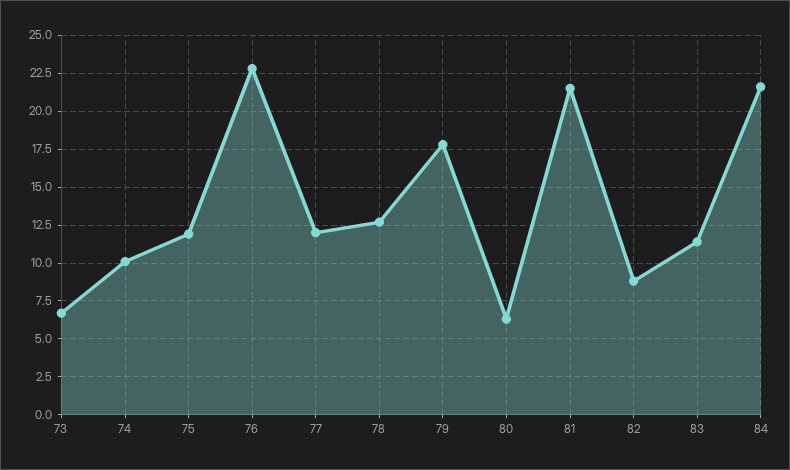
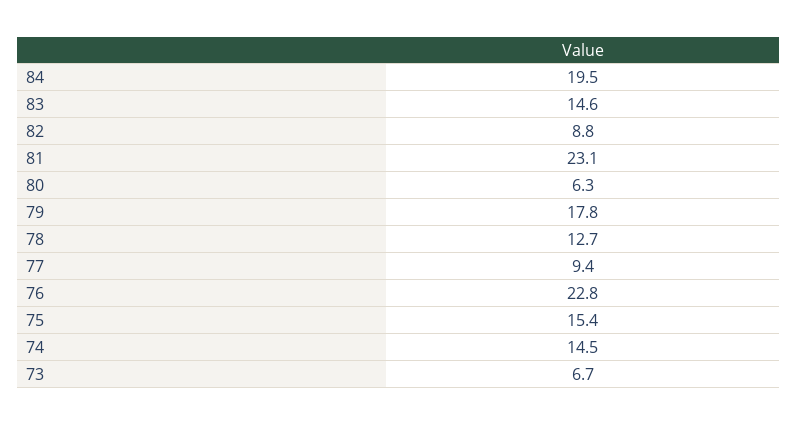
  {
    "73": 6.7,
-   "74": 10,
+   "74": 14.5,
-   "75": 12,
+   "75": 15.4,
    "76": 22.8,
-   "77": 12,
+   "77": 9.4,
    "78": 12.7,
    "79": 17.8,
    "80": 6.3,
-   "81": 21.5,
+   "81": 23.1,
    "82": 8.8,
-   "83": 11.5,
+   "83": 14.6,
-   "84": 21.5
+   "84": 19.5
  }

